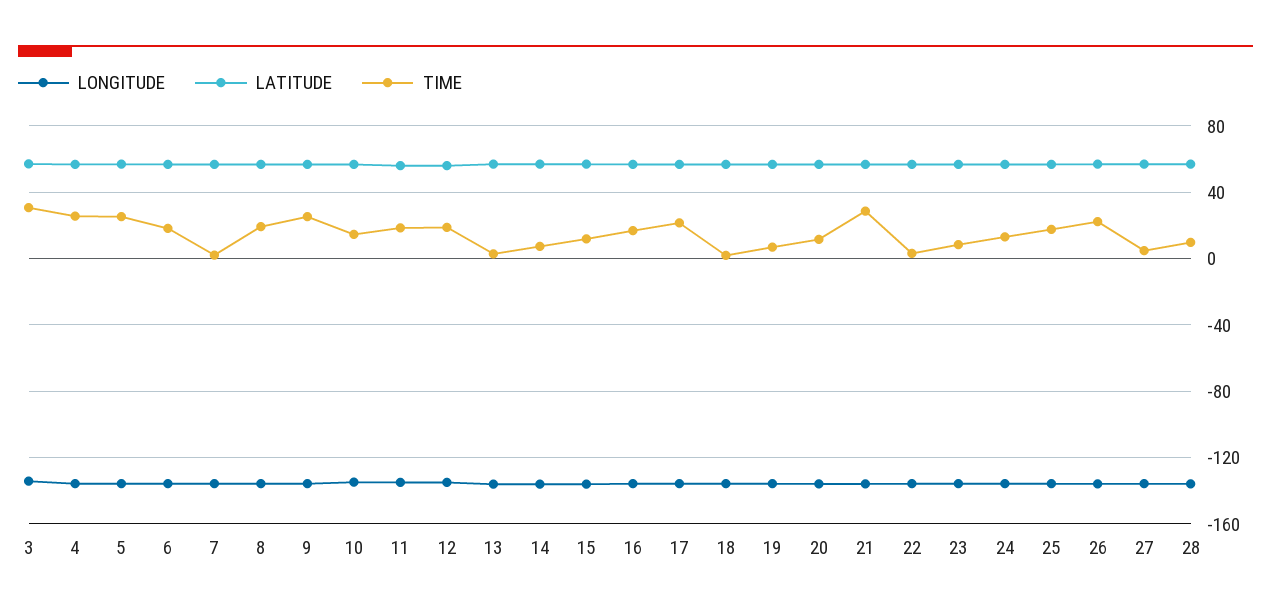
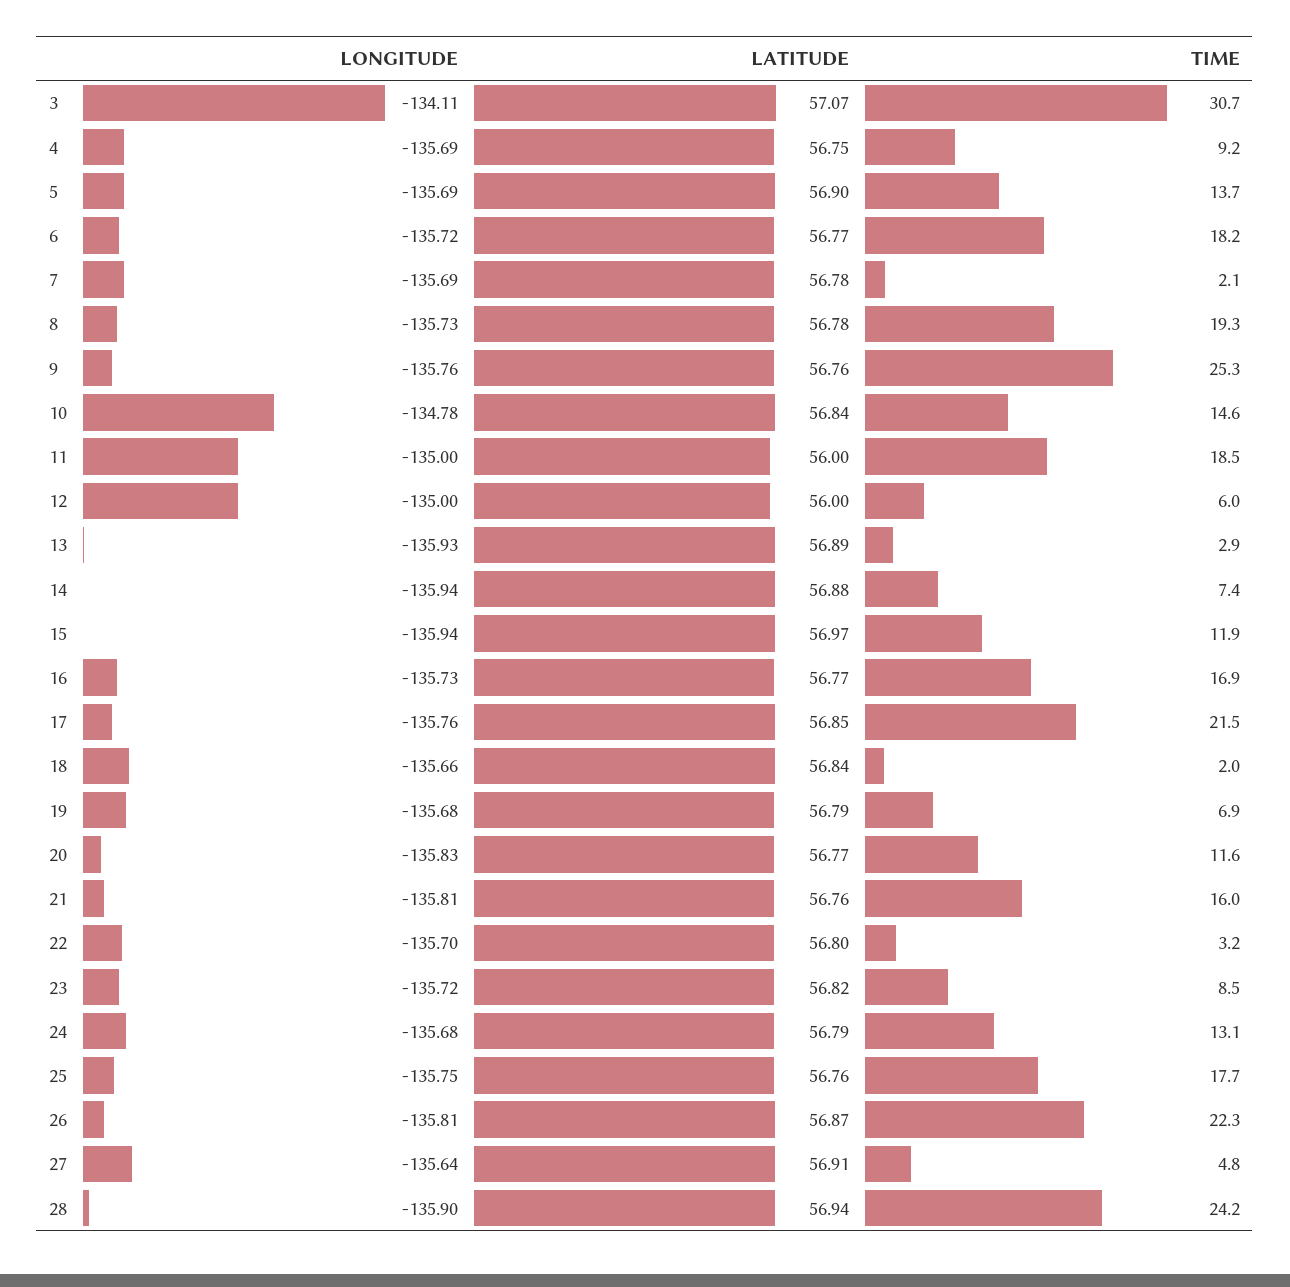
  {
    "LONGITUDE": {
      "3": -134.11,
      "4": -135.69,
      "5": -135.69,
      "6": -135.72,
      "7": -135.69,
      "8": -135.73,
      "9": -135.76,
      "10": -134.78,
      "11": -135,
      "12": -135,
      "13": -135.93,
      "14": -135.94,
      "15": -135.94,
      "16": -135.73,
      "17": -135.76,
      "18": -135.66,
      "19": -135.68,
      "20": -135.83,
      "21": -135.81,
      "22": -135.7,
      "23": -135.72,
      "24": -135.68,
      "25": -135.75,
      "26": -135.81,
      "27": -135.64,
      "28": -135.9
    },
    "LATITUDE": {
      "3": 57.07,
      "4": 56.75,
      "5": 56.9,
      "6": 56.77,
      "7": 56.78,
      "8": 56.78,
      "9": 56.76,
      "10": 56.84,
      "11": 56,
      "12": 56,
      "13": 56.89,
      "14": 56.88,
      "15": 56.97,
      "16": 56.77,
      "17": 56.85,
      "18": 56.84,
      "19": 56.79,
      "20": 56.77,
      "21": 56.76,
      "22": 56.8,
      "23": 56.82,
      "24": 56.79,
      "25": 56.76,
      "26": 56.87,
      "27": 56.91,
      "28": 56.94
    },
    "TIME": {
      "3": 30.7,
-     "4": 25,
+     "4": 9.2,
-     "5": 25,
+     "5": 13.7,
      "6": 18.2,
      "7": 2.1,
      "8": 19.3,
      "9": 25.3,
      "10": 14.6,
      "11": 18.5,
-     "12": 20,
+     "12": 6,
      "13": 2.9,
      "14": 7.4,
      "15": 11.9,
      "16": 16.9,
      "17": 21.5,
      "18": 2,
      "19": 6.9,
      "20": 11.6,
-     "21": 30,
+     "21": 16,
      "22": 3.2,
      "23": 8.5,
      "24": 13.1,
      "25": 17.7,
      "26": 22.3,
      "27": 4.8,
-     "28": 10
+     "28": 24.2
    }
  }

